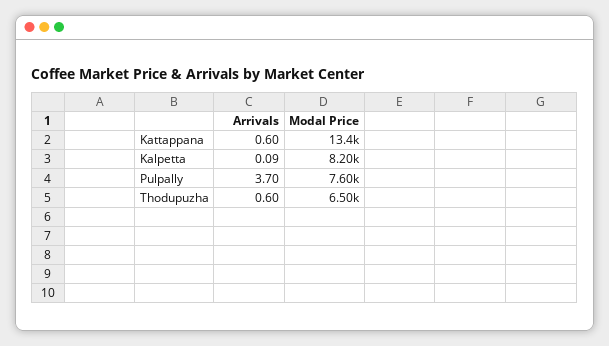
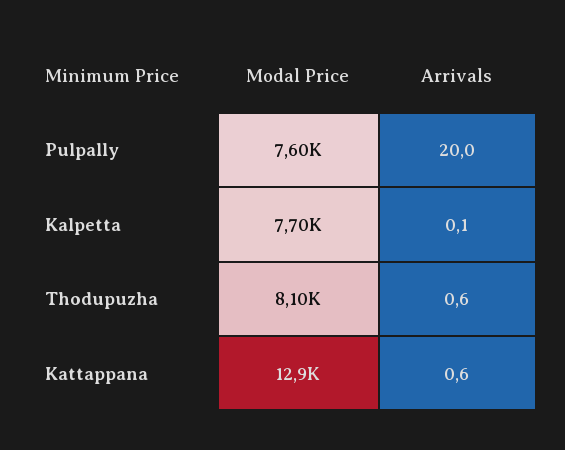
  {
    "Arrivals": {
      "Kattappana": 0.6,
      "Kalpetta": 0.09,
-     "Pulpally": 3.7,
+     "Pulpally": 20,
      "Thodupuzha": 0.6
    },
    "Modal Price": {
-     "Kattappana": 13400,
+     "Kattappana": 12900,
-     "Kalpetta": 8200,
+     "Kalpetta": 7700,
      "Pulpally": 7600,
-     "Thodupuzha": 6500
+     "Thodupuzha": 8100
    }
  }

